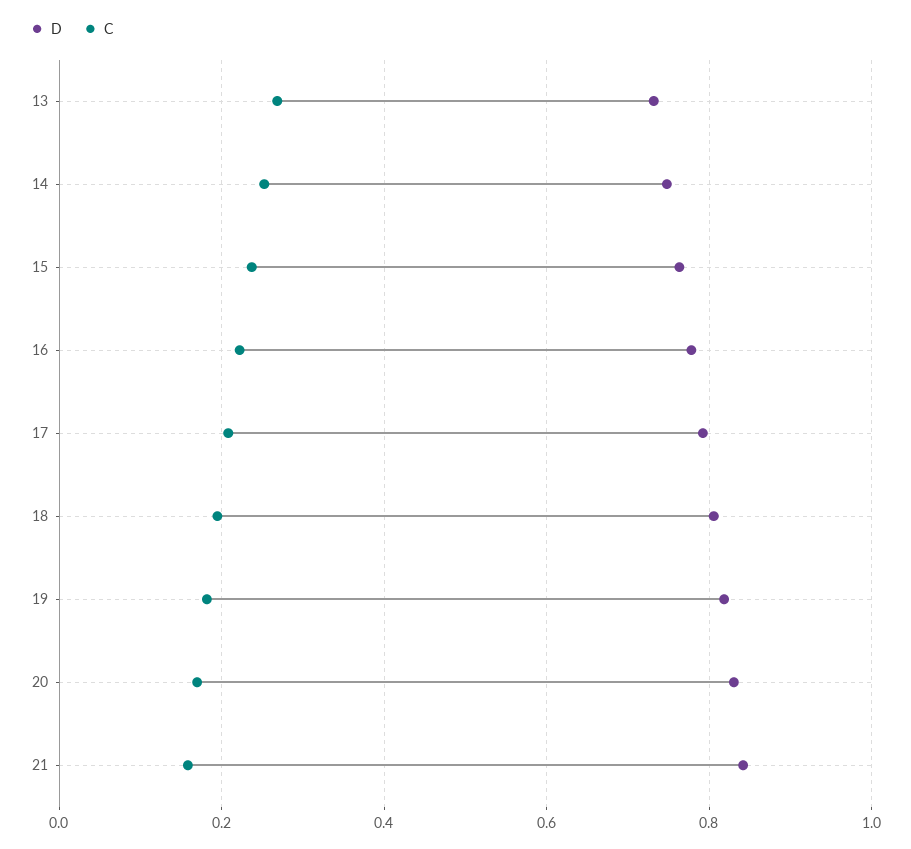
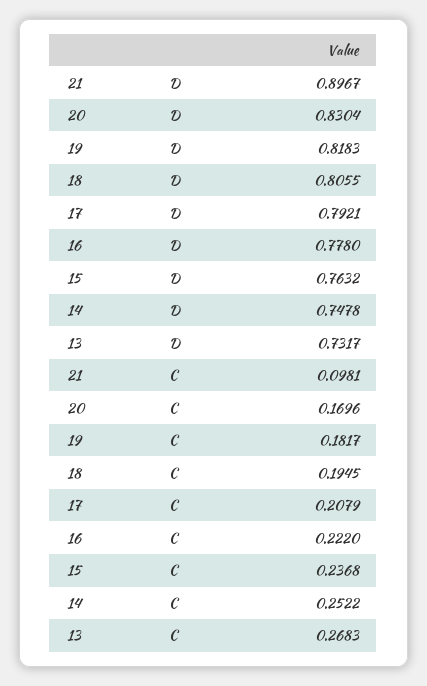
  {
    "D": {
      "13": 0.7317,
      "14": 0.7478,
      "15": 0.7632,
      "16": 0.778,
      "17": 0.7921,
      "18": 0.8055,
      "19": 0.8183,
      "20": 0.8304,
-     "21": 0.84
+     "21": 0.8967
    },
    "C": {
      "13": 0.2683,
      "14": 0.2522,
      "15": 0.2368,
      "16": 0.222,
      "17": 0.2079,
      "18": 0.1945,
      "19": 0.1817,
      "20": 0.1696,
-     "21": 0.16
+     "21": 0.0981
    }
  }

